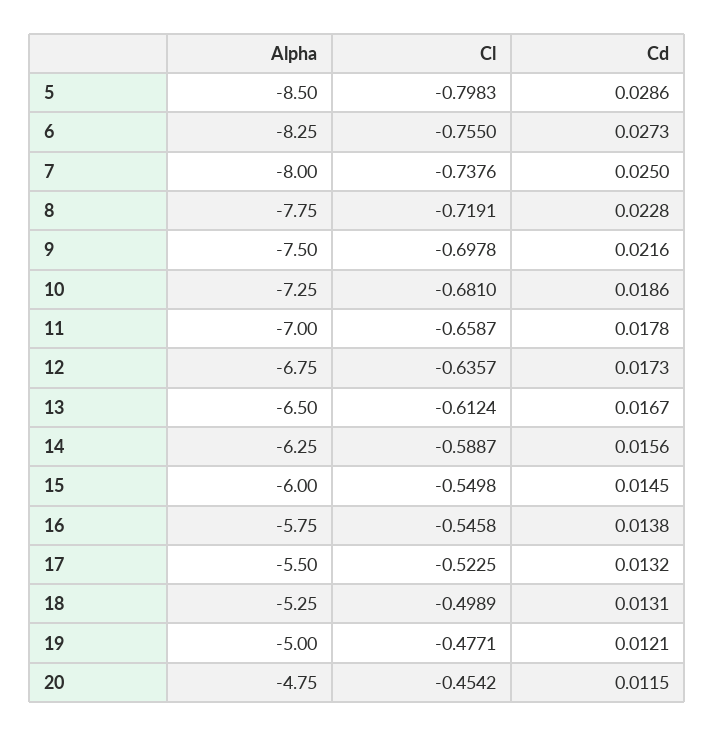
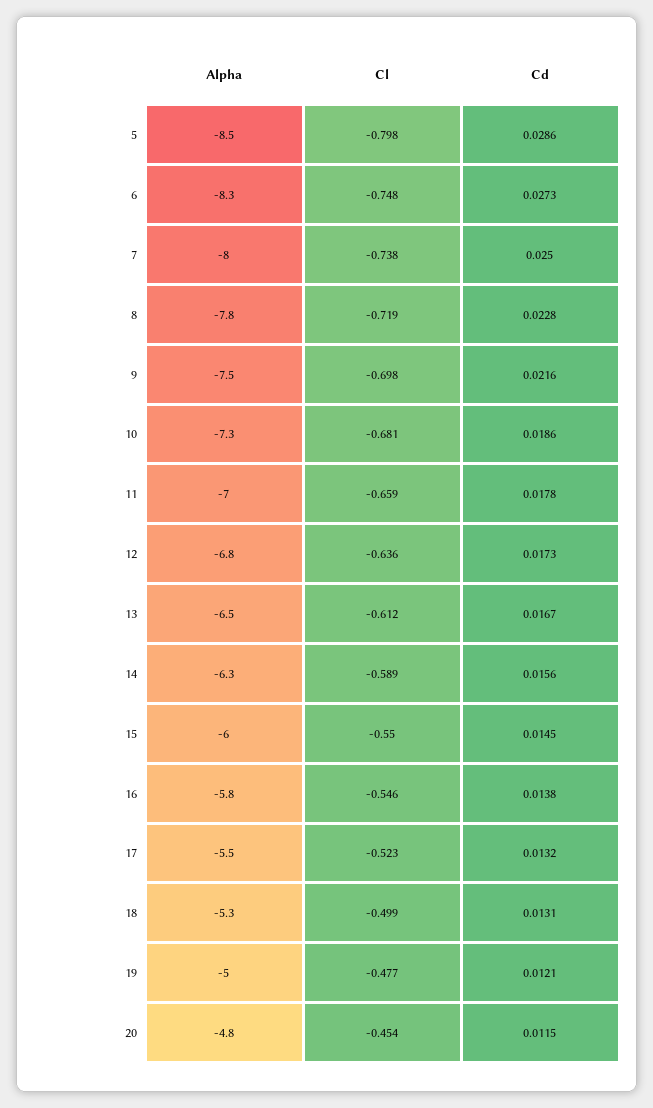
  {
    "Alpha": {
      "5": -8.5,
      "6": -8.25,
      "7": -8,
      "8": -7.75,
      "9": -7.5,
      "10": -7.25,
      "11": -7,
      "12": -6.75,
      "13": -6.5,
      "14": -6.25,
      "15": -6,
      "16": -5.75,
      "17": -5.5,
      "18": -5.25,
      "19": -5,
      "20": -4.75
    },
    "Cl": {
      "5": -0.7983,
-     "6": -0.755,
+     "6": -0.748,
      "7": -0.7376,
      "8": -0.7191,
      "9": -0.6978,
      "10": -0.681,
      "11": -0.6587,
      "12": -0.6357,
      "13": -0.6124,
      "14": -0.5887,
      "15": -0.5498,
      "16": -0.5458,
      "17": -0.5225,
      "18": -0.4989,
      "19": -0.4771,
      "20": -0.4542
    },
    "Cd": {
      "5": 0.0286,
      "6": 0.0273,
      "7": 0.025,
      "8": 0.0228,
      "9": 0.0216,
      "10": 0.0186,
      "11": 0.0178,
      "12": 0.0173,
      "13": 0.0167,
      "14": 0.0156,
      "15": 0.0145,
      "16": 0.0138,
      "17": 0.0132,
      "18": 0.0131,
      "19": 0.0121,
      "20": 0.0115
    }
  }

